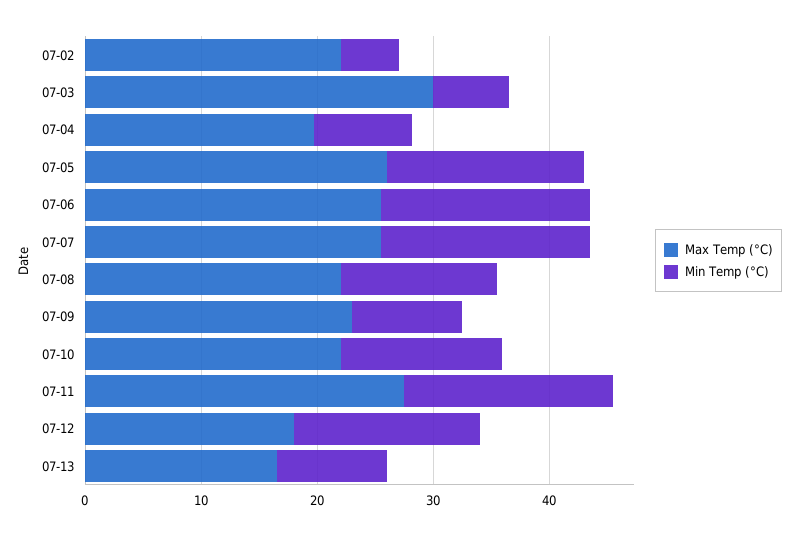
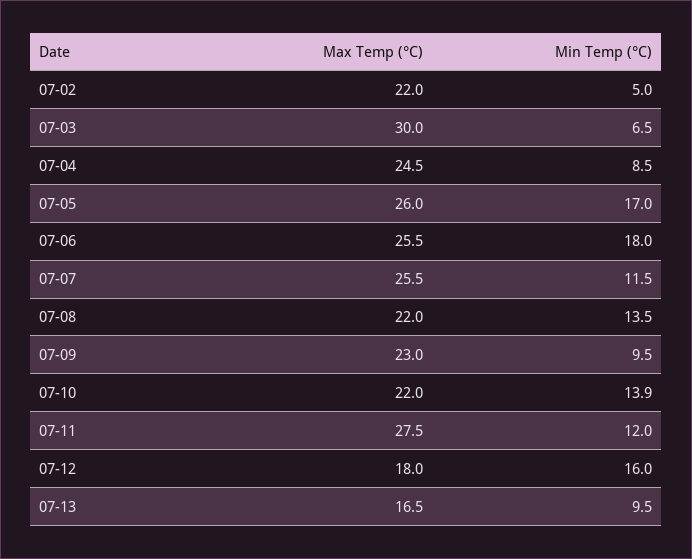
  {
    "Max Temp (°C)": {
      "07-02": 22,
      "07-03": 30,
-     "07-04": 20,
+     "07-04": 24.5,
      "07-05": 26,
      "07-06": 25.5,
      "07-07": 25.5,
      "07-08": 22,
      "07-09": 23,
      "07-10": 22,
      "07-11": 27.5,
      "07-12": 18,
      "07-13": 16.5
    },
    "Min Temp (°C)": {
      "07-02": 5,
      "07-03": 6.5,
      "07-04": 8.5,
      "07-05": 17,
      "07-06": 18,
-     "07-07": 18,
+     "07-07": 11.5,
      "07-08": 13.5,
      "07-09": 9.5,
      "07-10": 13.9,
-     "07-11": 18,
+     "07-11": 12,
      "07-12": 16,
      "07-13": 9.5
    }
  }

